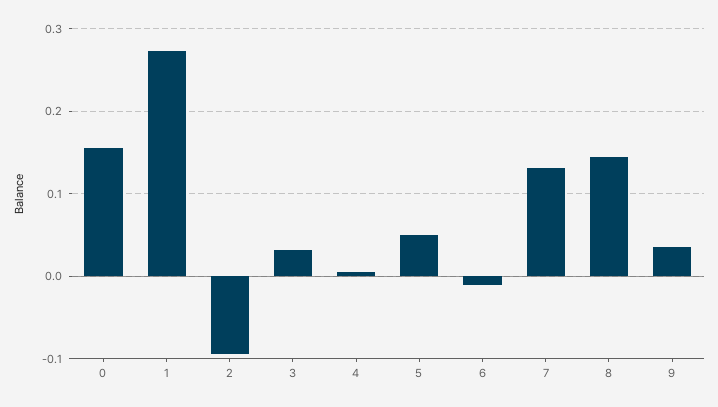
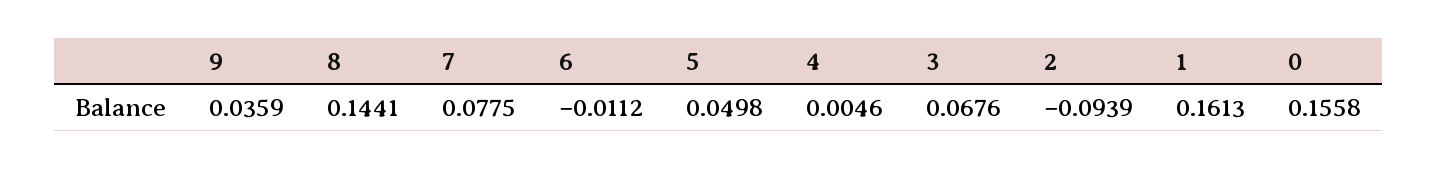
  {
    "0": 0.1558,
-   "1": 0.27,
+   "1": 0.1613,
    "2": -0.0939,
-   "3": 0.03,
+   "3": 0.0676,
    "4": 0.0046,
    "5": 0.0498,
    "6": -0.0112,
-   "7": 0.13,
+   "7": 0.0775,
    "8": 0.1441,
    "9": 0.0359
  }

